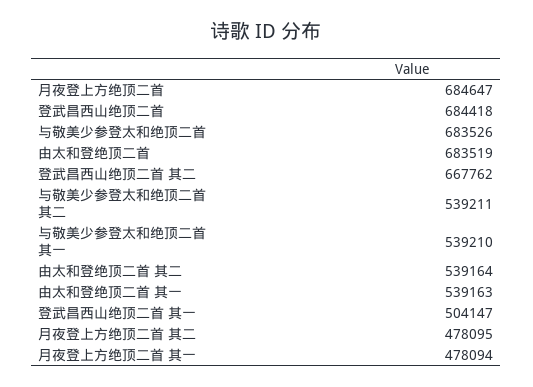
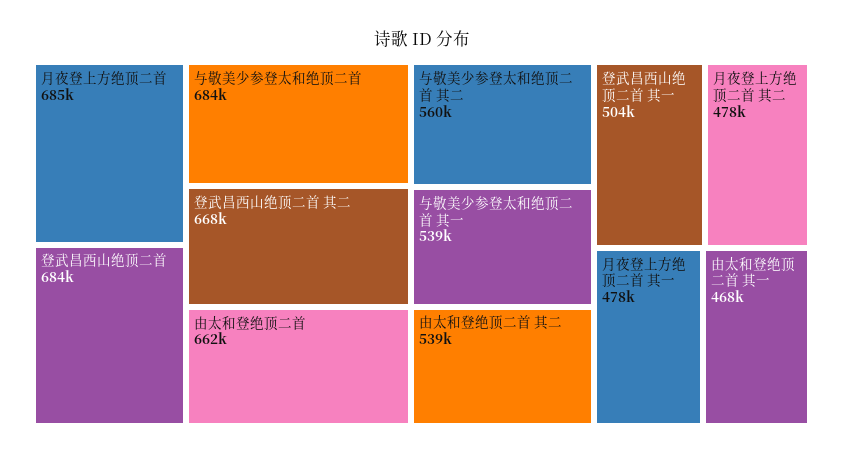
  {
    "月夜登上方绝顶二首": 684647,
    "登武昌西山绝顶二首": 684418,
    "与敬美少参登太和绝顶二首": 683526,
-   "由太和登绝顶二首": 683519,
+   "由太和登绝顶二首": 662000,
    "登武昌西山绝顶二首 其二": 667762,
-   "与敬美少参登太和绝顶二首 其二": 539211,
+   "与敬美少参登太和绝顶二首 其二": 560000,
    "与敬美少参登太和绝顶二首 其一": 539210,
    "由太和登绝顶二首 其二": 539164,
-   "由太和登绝顶二首 其一": 539163,
+   "由太和登绝顶二首 其一": 468000,
    "登武昌西山绝顶二首 其一": 504147,
    "月夜登上方绝顶二首 其二": 478095,
    "月夜登上方绝顶二首 其一": 478094
  }

